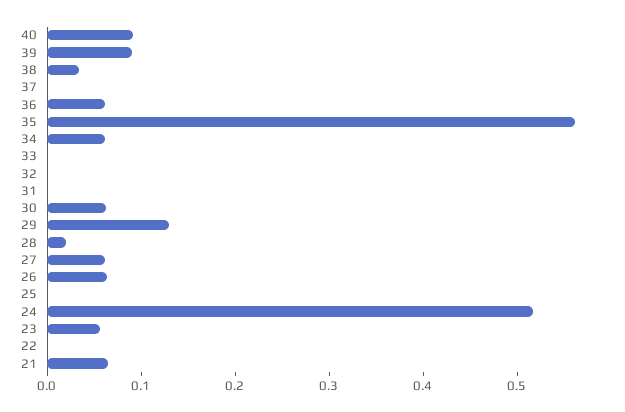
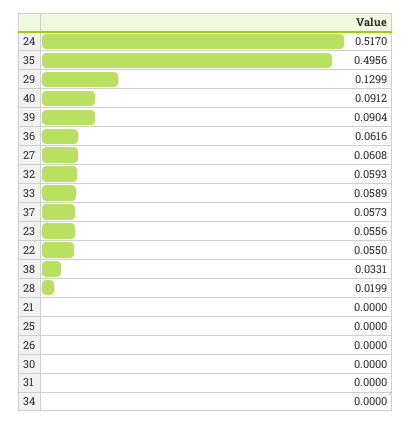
  {
    "40": 0.0912,
    "39": 0.0904,
    "38": 0.0331,
-   "37": 0,
+   "37": 0.0573,
    "36": 0.0616,
-   "35": 0.56,
+   "35": 0.4956,
-   "34": 0.06,
+   "34": 0,
-   "33": 0,
+   "33": 0.0589,
-   "32": 0,
+   "32": 0.0593,
    "31": 0,
-   "30": 0.06,
+   "30": 0,
    "29": 0.1299,
    "28": 0.0199,
    "27": 0.0608,
-   "26": 0.06,
+   "26": 0,
    "25": 0,
    "24": 0.517,
    "23": 0.0556,
-   "22": 0,
+   "22": 0.055,
-   "21": 0.06
+   "21": 0
  }

